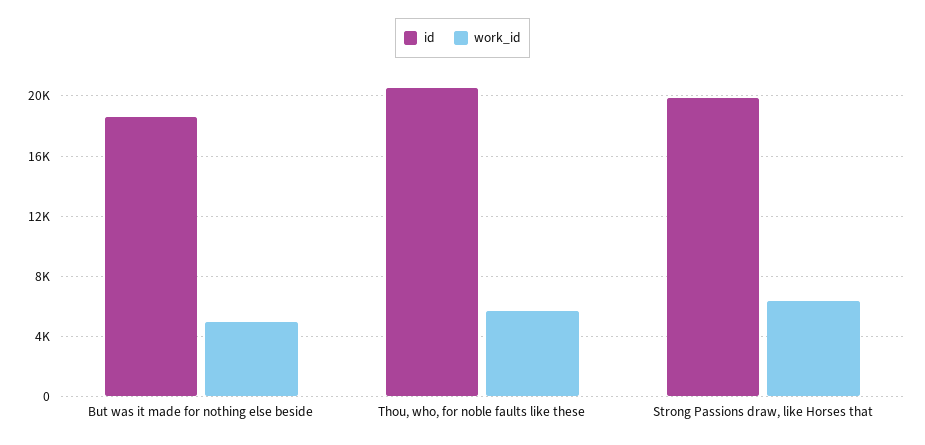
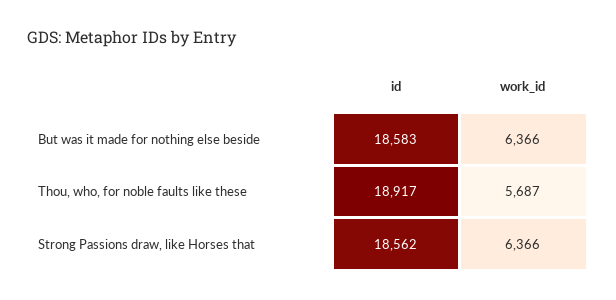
  {
    "id": {
      "But was it made for nothing else beside": 18583,
-     "Thou, who, for noble faults like these": 20500,
+     "Thou, who, for noble faults like these": 18917,
-     "Strong Passions draw, like Horses that": 20000
+     "Strong Passions draw, like Horses that": 18562
    },
    "work_id": {
-     "But was it made for nothing else beside": 5000,
+     "But was it made for nothing else beside": 6366,
      "Thou, who, for noble faults like these": 5687,
      "Strong Passions draw, like Horses that": 6366
    }
  }

